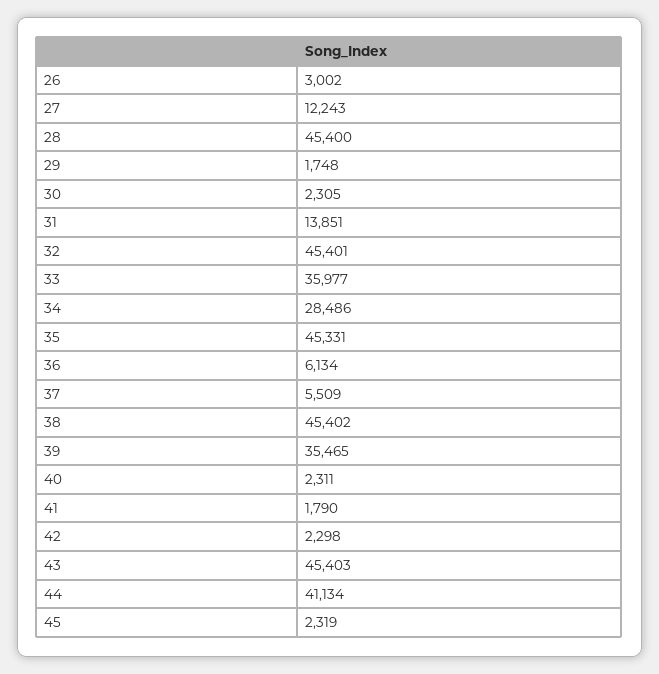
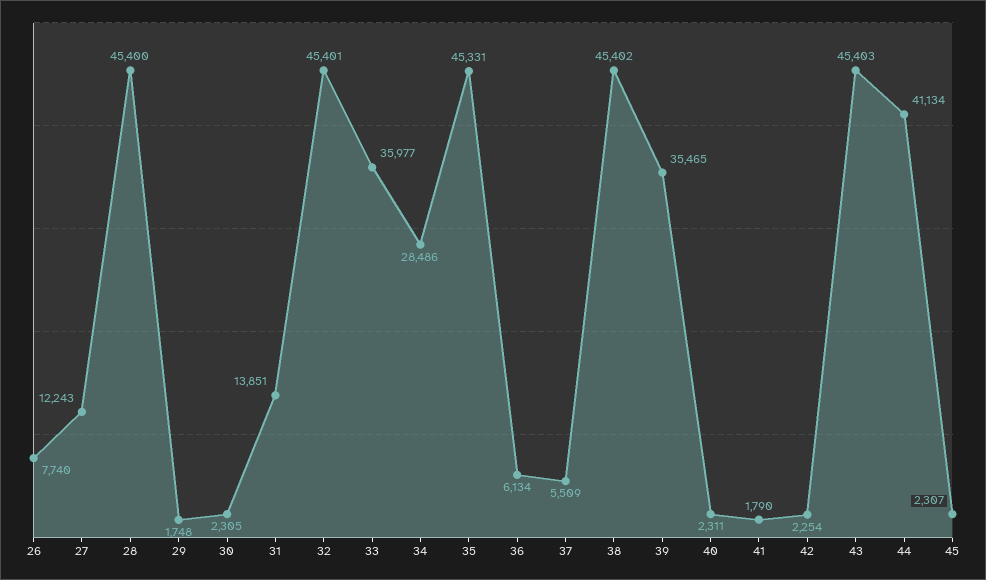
  {
-   "26": 3002,
+   "26": 7740,
    "27": 12243,
    "28": 45400,
    "29": 1748,
    "30": 2305,
    "31": 13851,
    "32": 45401,
    "33": 35977,
    "34": 28486,
    "35": 45331,
    "36": 6134,
    "37": 5509,
    "38": 45402,
    "39": 35465,
    "40": 2311,
    "41": 1790,
-   "42": 2298,
+   "42": 2254,
    "43": 45403,
    "44": 41134,
-   "45": 2319
+   "45": 2307
  }

